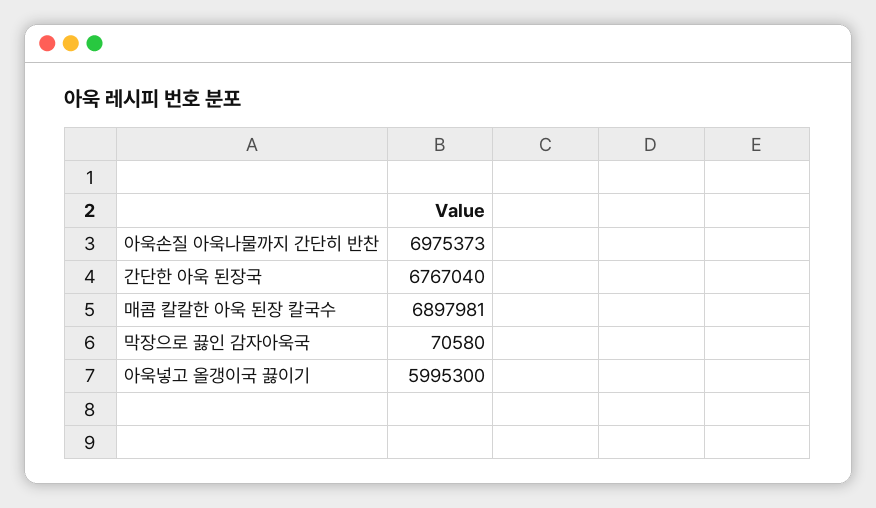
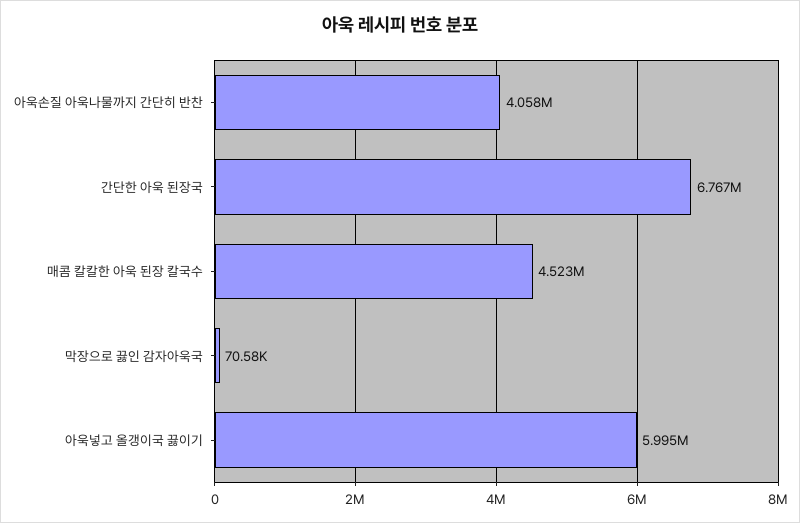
  {
-   "아욱손질 아욱나물까지 간단히 반찬": 6975373,
+   "아욱손질 아욱나물까지 간단히 반찬": 4058000,
    "간단한 아욱 된장국": 6767040,
-   "매콤 칼칼한 아욱 된장 칼국수": 6897981,
+   "매콤 칼칼한 아욱 된장 칼국수": 4523000,
    "막장으로 끓인 감자아욱국": 70580,
    "아욱넣고 올갱이국 끓이기": 5995300
  }

